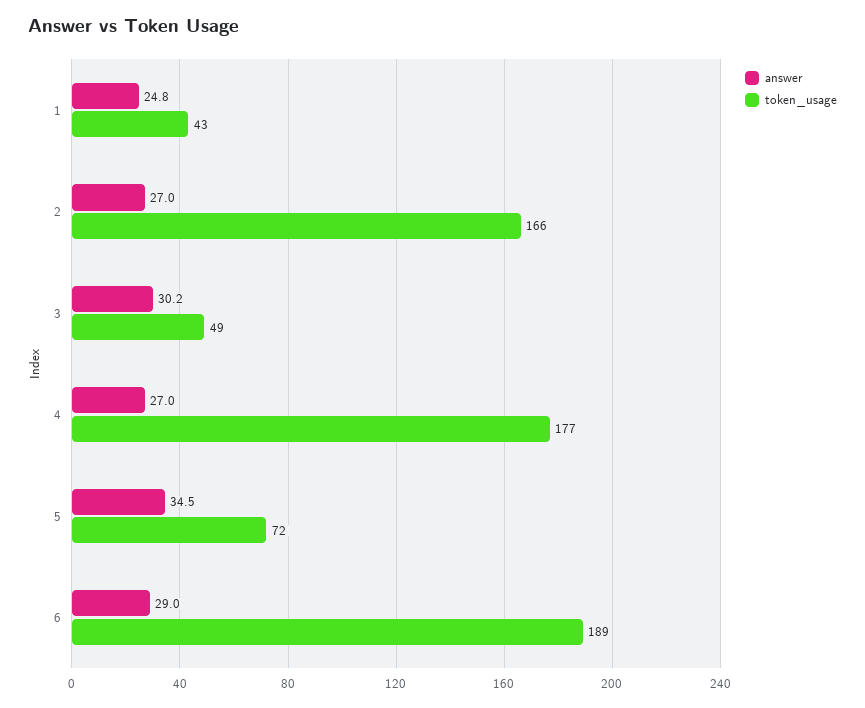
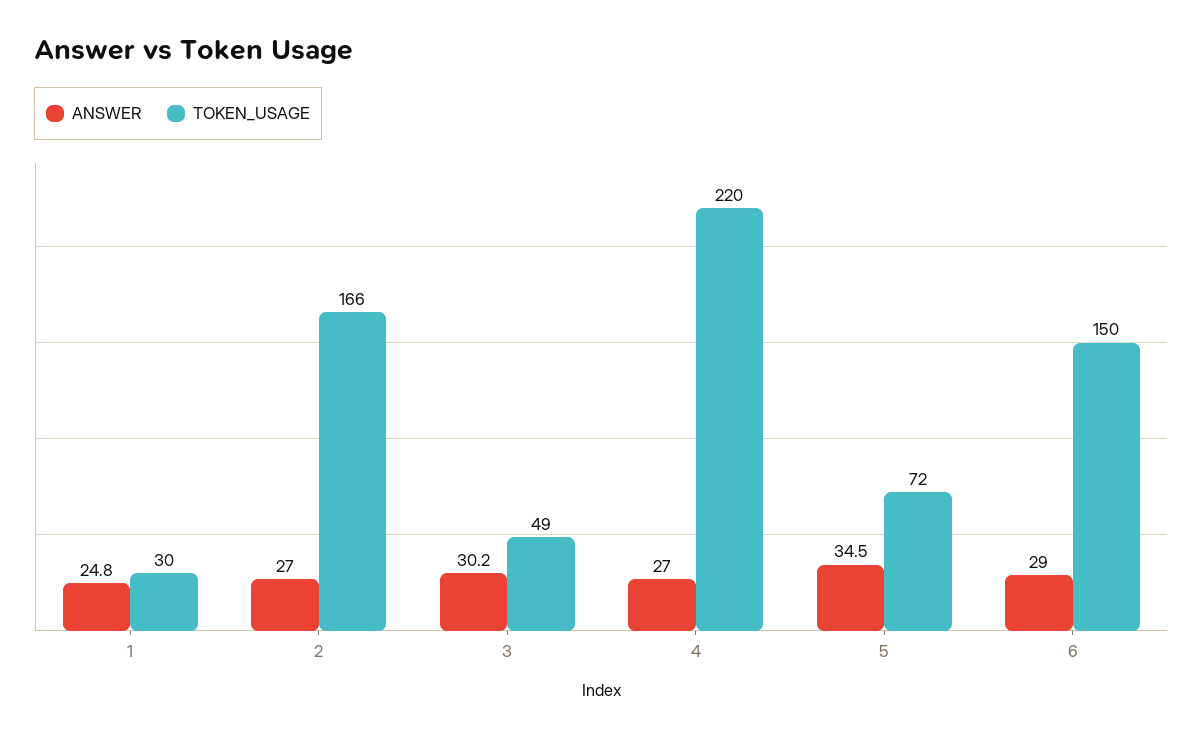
  {
    "answer": {
      "1": 24.8,
      "2": 27,
      "3": 30.2,
      "4": 27,
      "5": 34.5,
      "6": 29
    },
    "token_usage": {
-     "1": 43,
+     "1": 30,
      "2": 166,
      "3": 49,
-     "4": 177,
+     "4": 220,
      "5": 72,
-     "6": 189
+     "6": 150
    }
  }

